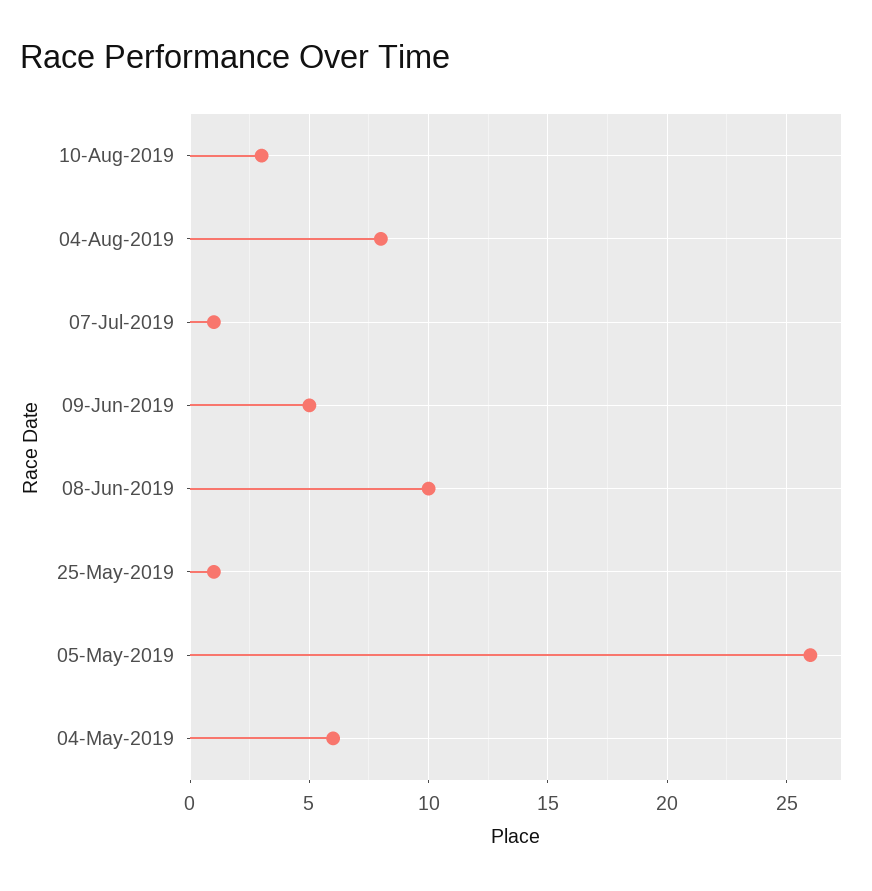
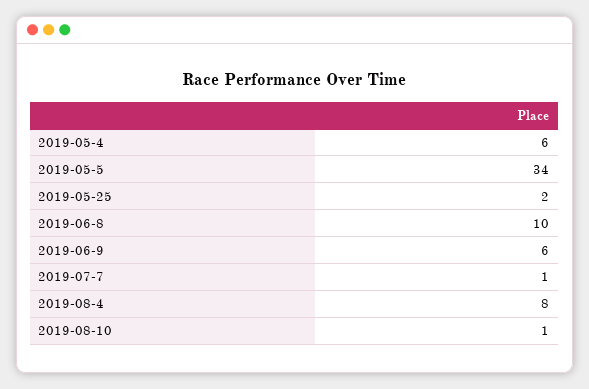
  {
-   "10-Aug-2019": 3,
+   "10-Aug-2019": 1,
    "04-Aug-2019": 8,
    "07-Jul-2019": 1,
-   "09-Jun-2019": 5,
+   "09-Jun-2019": 6,
    "08-Jun-2019": 10,
-   "25-May-2019": 1,
+   "25-May-2019": 2,
-   "05-May-2019": 26,
+   "05-May-2019": 34,
    "04-May-2019": 6
  }

